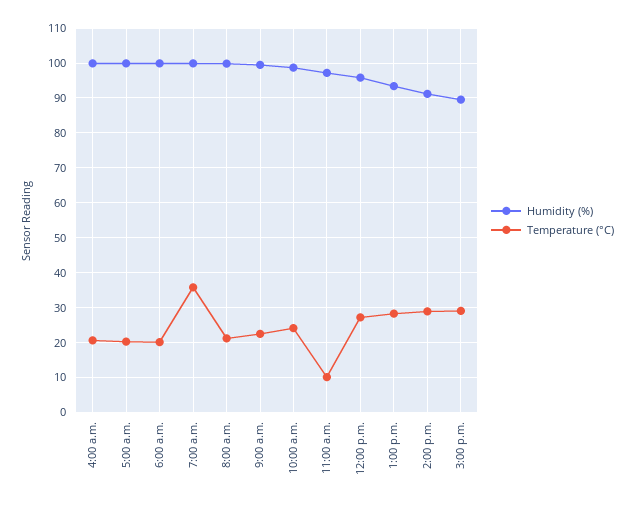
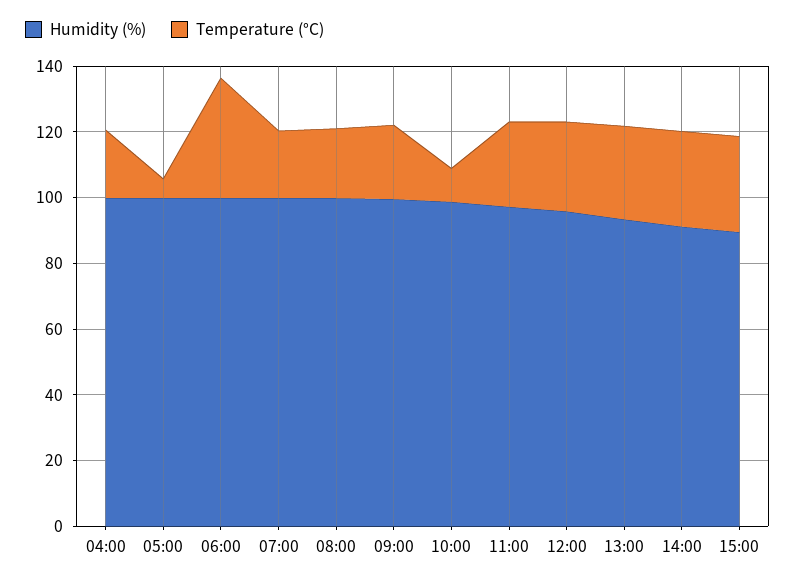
  {
    "Humidity (%)": {
      "4:00 a.m.": 100,
      "5:00 a.m.": 100,
      "6:00 a.m.": 100,
      "7:00 a.m.": 100,
      "8:00 a.m.": 100,
      "9:00 a.m.": 100,
      "10:00 a.m.": 98,
      "11:00 a.m.": 98,
      "12:00 p.m.": 96,
      "1:00 p.m.": 94,
      "2:00 p.m.": 92,
      "3:00 p.m.": 90
    },
    "Temperature (°C)": {
      "4:00 a.m.": 20,
-     "5:00 a.m.": 20,
+     "5:00 a.m.": 5,
-     "6:00 a.m.": 20,
+     "6:00 a.m.": 35,
-     "7:00 a.m.": 36,
+     "7:00 a.m.": 20,
      "8:00 a.m.": 22,
      "9:00 a.m.": 22,
-     "10:00 a.m.": 24,
+     "10:00 a.m.": 10,
-     "11:00 a.m.": 10,
+     "11:00 a.m.": 25,
      "12:00 p.m.": 28,
      "1:00 p.m.": 28,
      "2:00 p.m.": 28,
      "3:00 p.m.": 30
    }
  }

